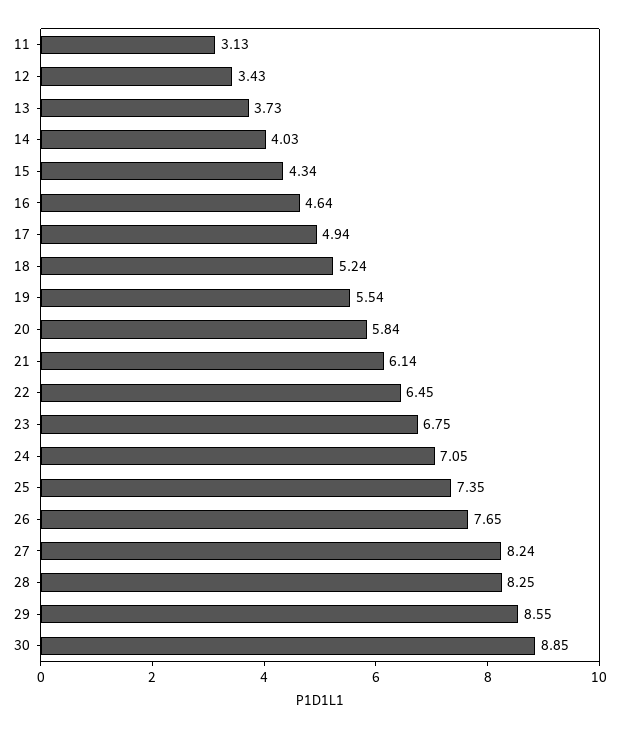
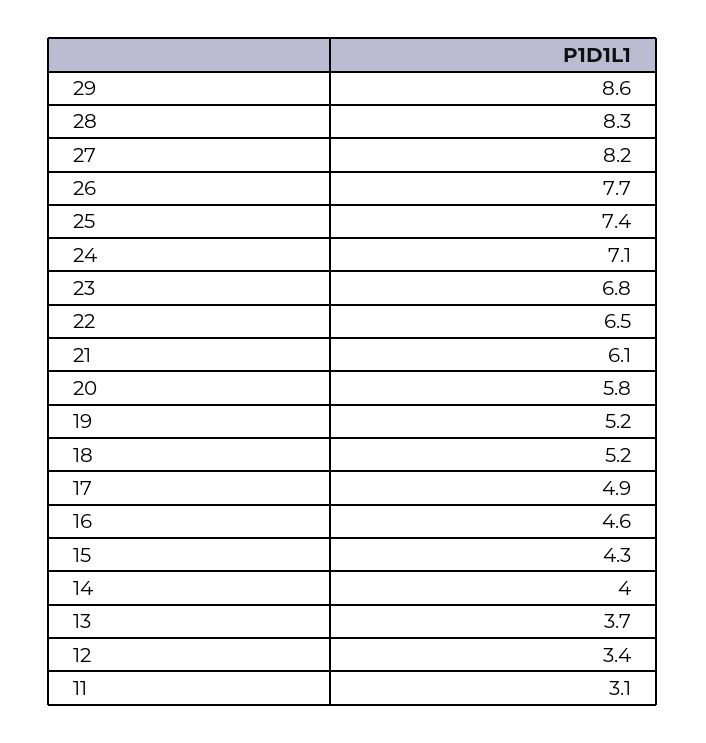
  {
    "11": 3.13,
    "12": 3.43,
    "13": 3.73,
    "14": 4.03,
    "15": 4.34,
    "16": 4.64,
    "17": 4.94,
    "18": 5.24,
-   "19": 5.54,
+   "19": 5.2,
    "20": 5.84,
    "21": 6.14,
    "22": 6.45,
    "23": 6.75,
    "24": 7.05,
    "25": 7.35,
    "26": 7.65,
    "27": 8.24,
    "28": 8.25,
-   "29": 8.55,
+   "29": 8.55
-   "30": 8.85
  }

